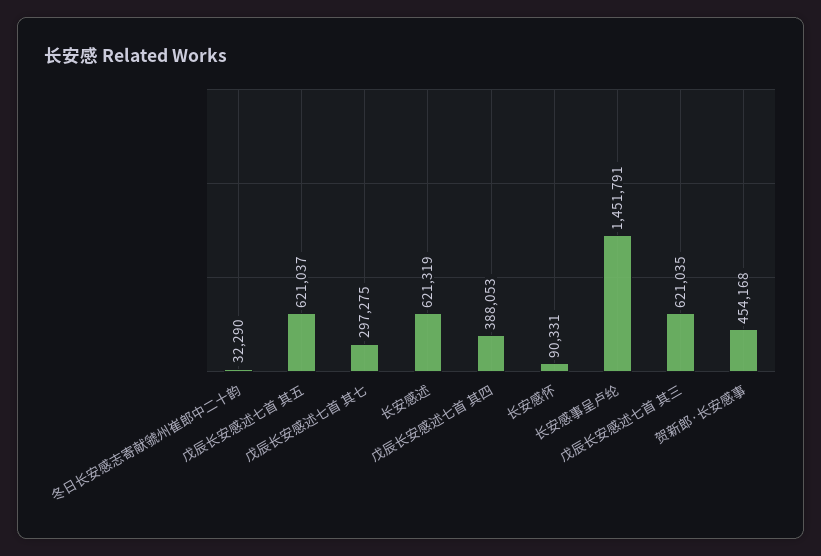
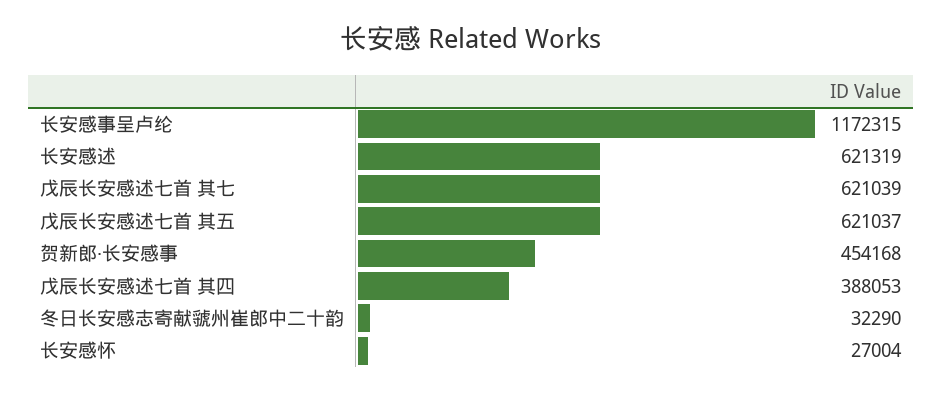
  {
    "冬日长安感志寄献虢州崔郎中二十韵": 32290,
    "戊辰长安感述七首 其五": 621037,
-   "戊辰长安感述七首 其七": 297275,
+   "戊辰长安感述七首 其七": 621039,
    "长安感述": 621319,
    "戊辰长安感述七首 其四": 388053,
-   "长安感怀": 90331,
+   "长安感怀": 27004,
-   "长安感事呈卢纶": 1451791,
+   "长安感事呈卢纶": 1172315,
-   "戊辰长安感述七首 其三": 621035,
    "贺新郎·长安感事": 454168
  }

